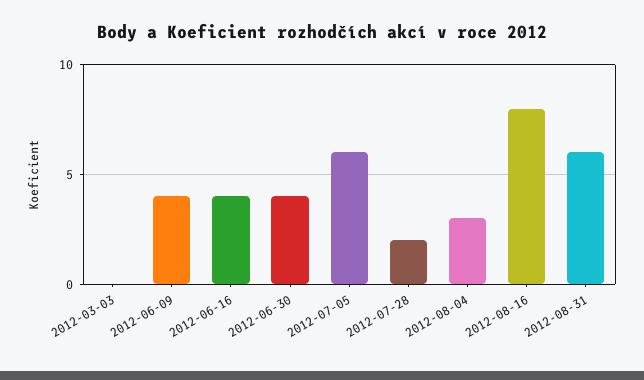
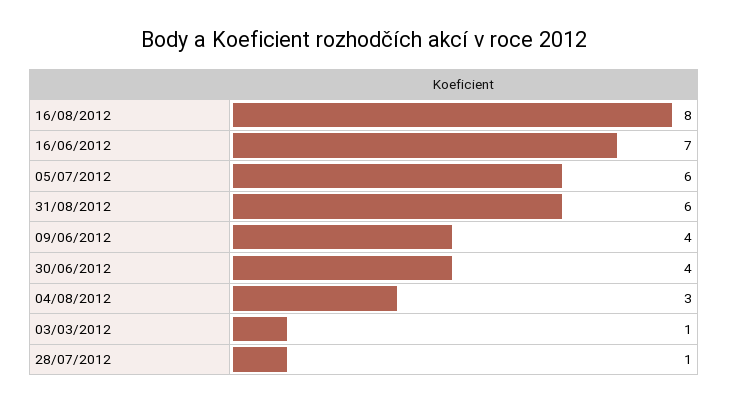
  {
-   "2012-03-03": 0,
+   "2012-03-03": 1,
    "2012-06-09": 4,
-   "2012-06-16": 4,
+   "2012-06-16": 7,
    "2012-06-30": 4,
    "2012-07-05": 6,
-   "2012-07-28": 2,
+   "2012-07-28": 1,
    "2012-08-04": 3,
    "2012-08-16": 8,
    "2012-08-31": 6
  }

